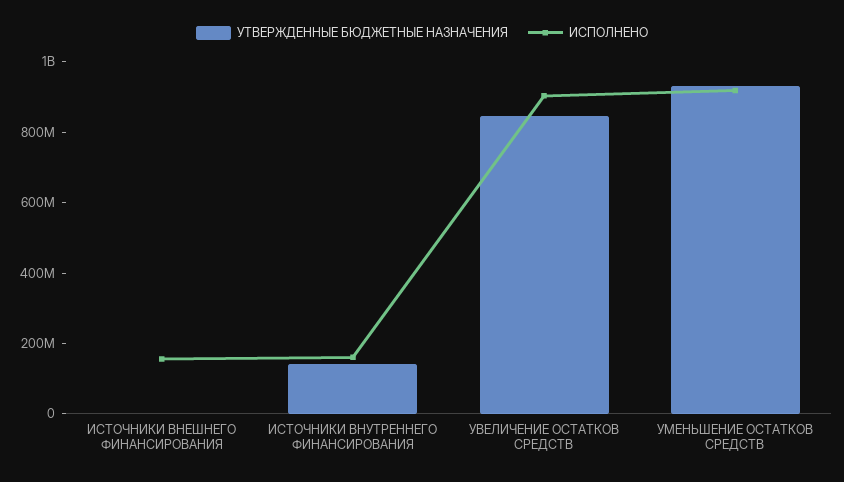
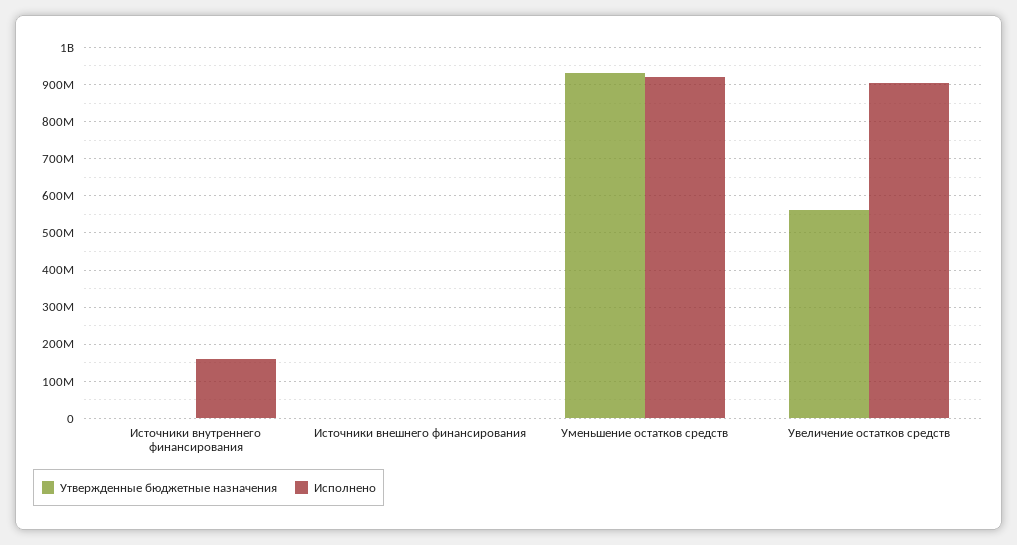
  {
    "УТВЕРЖДЕННЫЕ БЮДЖЕТНЫЕ НАЗНАЧЕНИЯ": {
      "ИСТОЧНИКИ ВНЕШНЕГО ФИНАНСИРОВАНИЯ": 0,
-     "ИСТОЧНИКИ ВНУТРЕННЕГО ФИНАНСИРОВАНИЯ": 150000000,
+     "ИСТОЧНИКИ ВНУТРЕННЕГО ФИНАНСИРОВАНИЯ": 0,
-     "УВЕЛИЧЕНИЕ ОСТАТКОВ СРЕДСТВ": 850000000,
+     "УВЕЛИЧЕНИЕ ОСТАТКОВ СРЕДСТВ": 560000000,
      "УМЕНЬШЕНИЕ ОСТАТКОВ СРЕДСТВ": 940000000
    },
    "ИСПОЛНЕНО": {
-     "ИСТОЧНИКИ ВНЕШНЕГО ФИНАНСИРОВАНИЯ": 150000000,
+     "ИСТОЧНИКИ ВНЕШНЕГО ФИНАНСИРОВАНИЯ": 0,
      "ИСТОЧНИКИ ВНУТРЕННЕГО ФИНАНСИРОВАНИЯ": 160000000,
      "УВЕЛИЧЕНИЕ ОСТАТКОВ СРЕДСТВ": 900000000,
      "УМЕНЬШЕНИЕ ОСТАТКОВ СРЕДСТВ": 920000000
    }
  }

